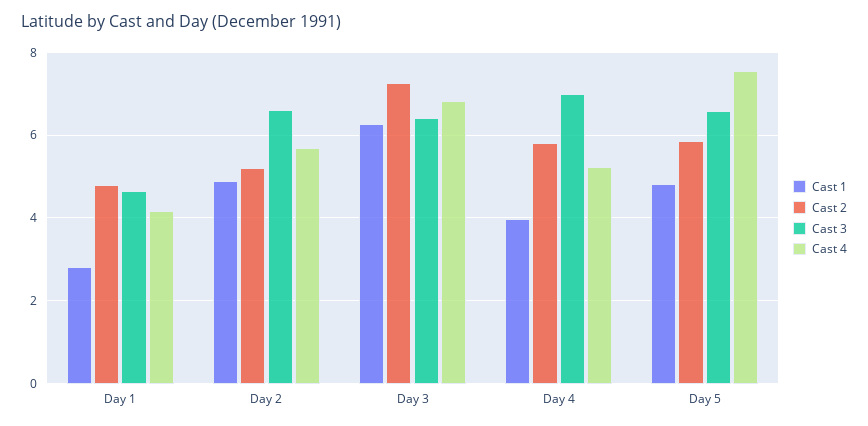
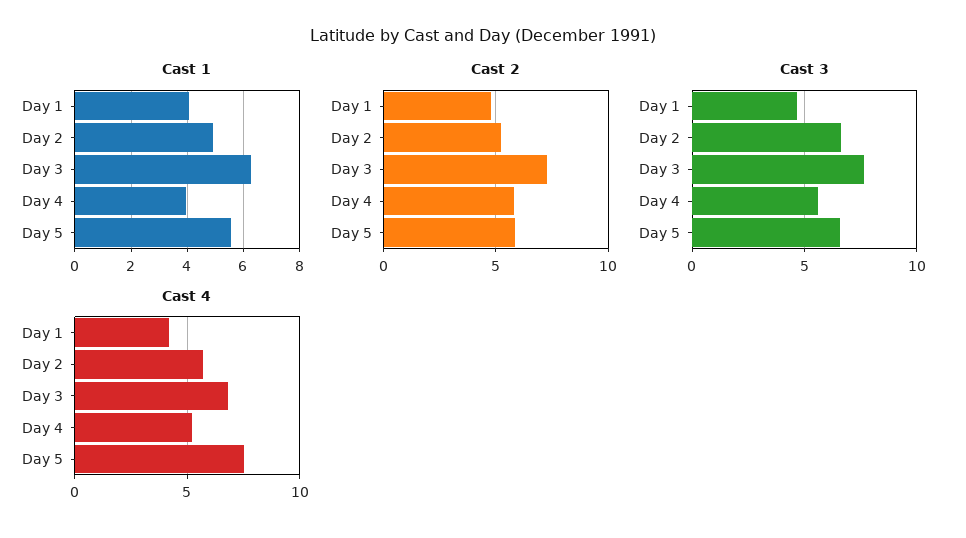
  {
    "Cast 1": {
-     "Day 1": 2.8,
+     "Day 1": 4,
      "Day 2": 5,
      "Day 3": 6.2,
      "Day 4": 4,
-     "Day 5": 4.8
+     "Day 5": 5.5
    },
    "Cast 2": {
      "Day 1": 4.8,
      "Day 2": 5.2,
      "Day 3": 7.2,
      "Day 4": 5.8,
      "Day 5": 5.8
    },
    "Cast 3": {
      "Day 1": 4.6,
      "Day 2": 6.6,
-     "Day 3": 6.4,
+     "Day 3": 7.5,
-     "Day 4": 7,
+     "Day 4": 5.5,
      "Day 5": 6.6
    },
    "Cast 4": {
      "Day 1": 4.2,
      "Day 2": 5.6,
      "Day 3": 6.8,
      "Day 4": 5.2,
      "Day 5": 7.6
    }
  }

